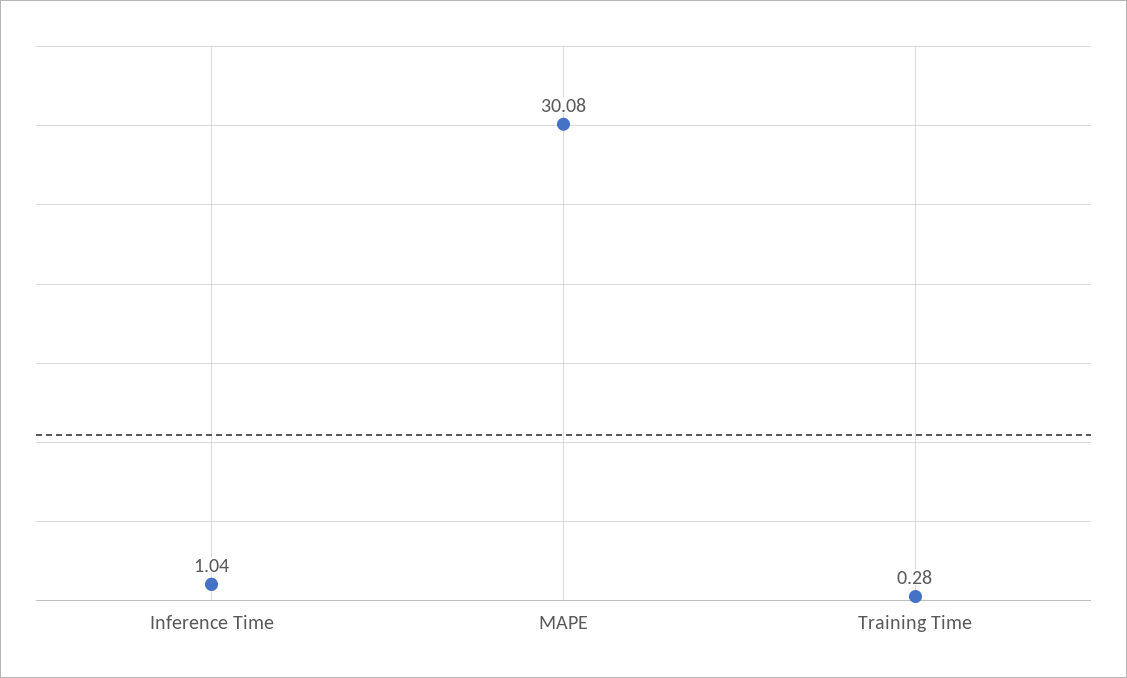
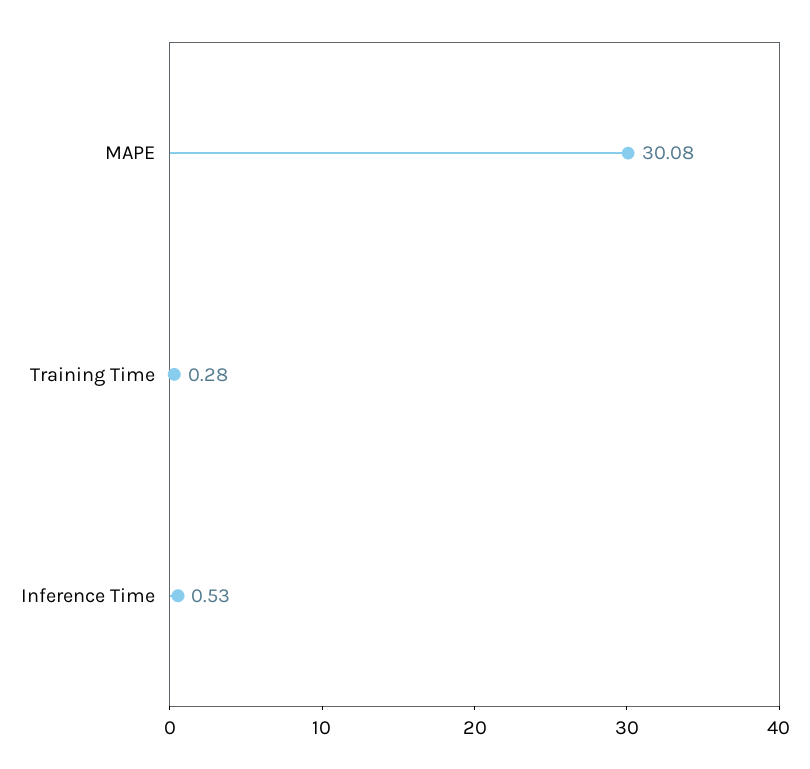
  {
-   "Inference Time": 1.04,
+   "Inference Time": 0.53,
    "MAPE": 30.08,
    "Training Time": 0.28
  }

